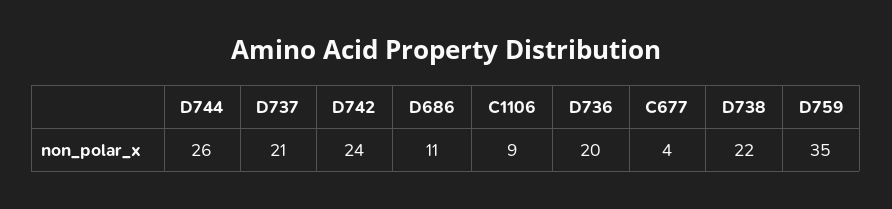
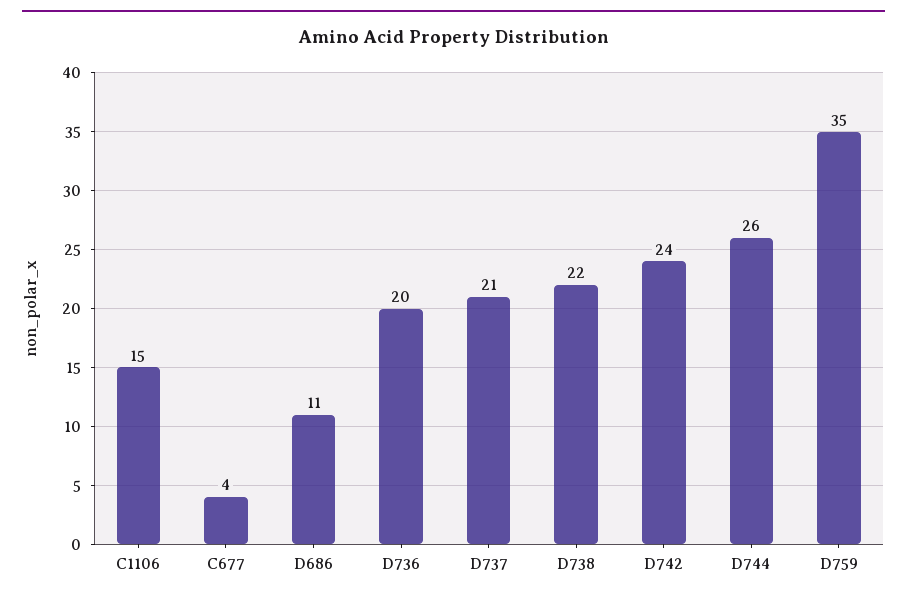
  {
    "D744": 26,
    "D737": 21,
    "D742": 24,
    "D686": 11,
-   "C1106": 9,
+   "C1106": 15,
    "D736": 20,
    "C677": 4,
    "D738": 22,
    "D759": 35
  }

